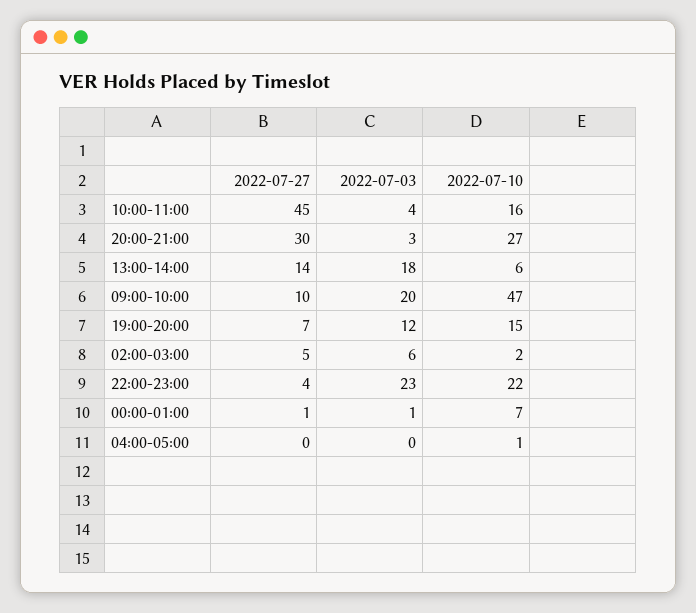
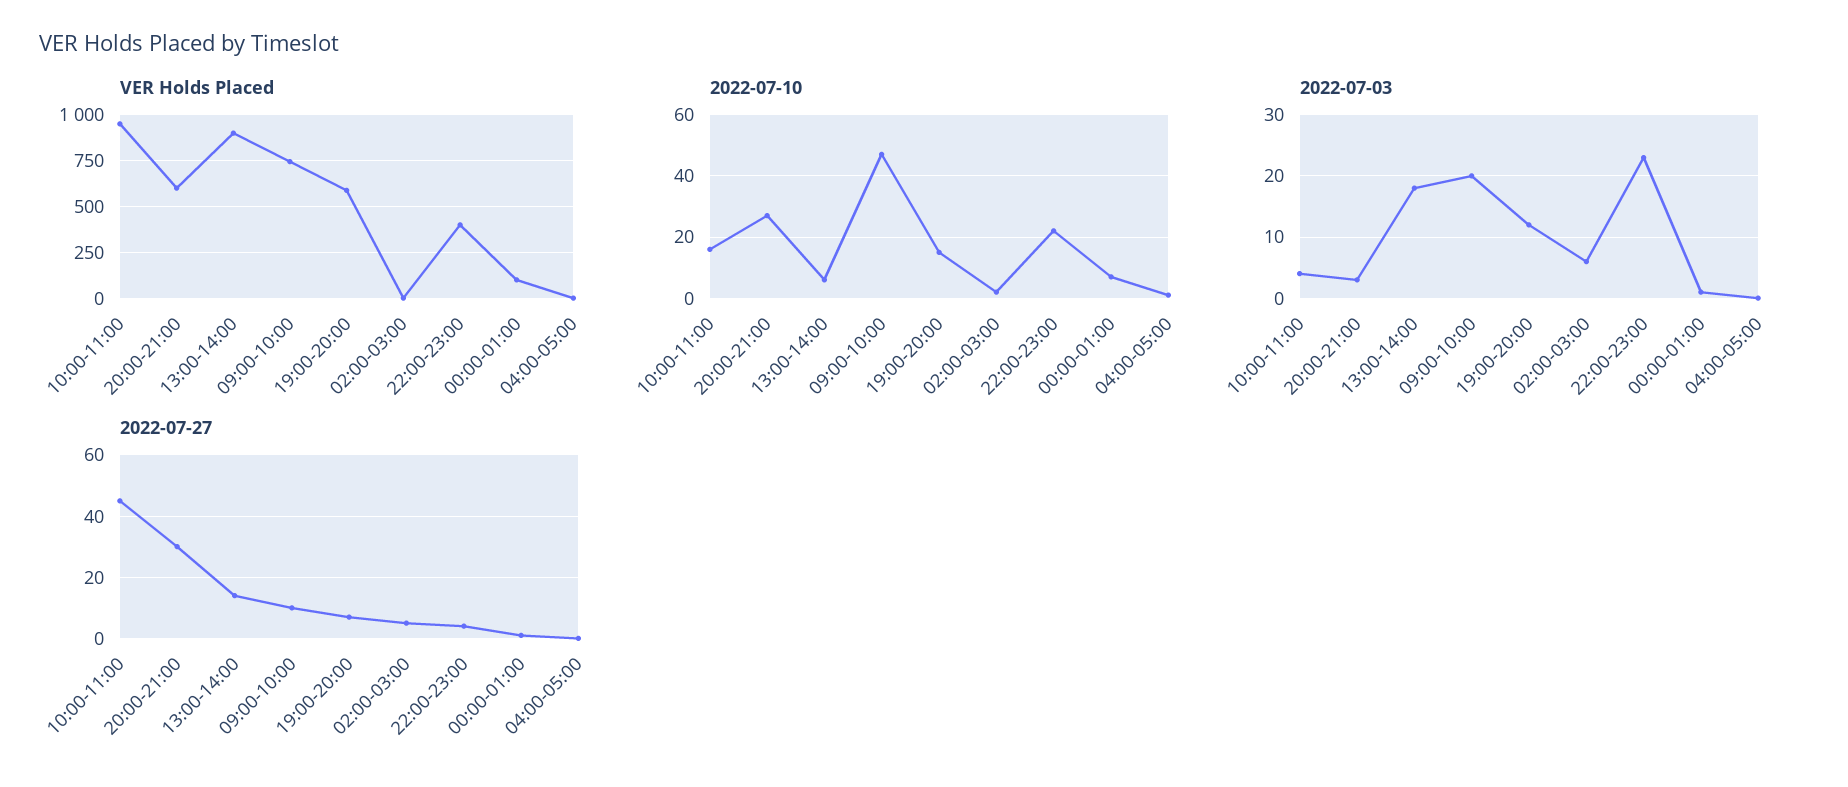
  {
    "2022-07-27": {
      "10:00-11:00": 45,
      "20:00-21:00": 30,
      "13:00-14:00": 14,
      "09:00-10:00": 10,
      "19:00-20:00": 7,
      "02:00-03:00": 5,
      "22:00-23:00": 4,
      "00:00-01:00": 1,
      "04:00-05:00": 0
    },
    "2022-07-03": {
      "10:00-11:00": 4,
      "20:00-21:00": 3,
      "13:00-14:00": 18,
      "09:00-10:00": 20,
      "19:00-20:00": 12,
      "02:00-03:00": 6,
      "22:00-23:00": 23,
      "00:00-01:00": 1,
      "04:00-05:00": 0
    },
    "2022-07-10": {
      "10:00-11:00": 16,
      "20:00-21:00": 27,
      "13:00-14:00": 6,
      "09:00-10:00": 47,
      "19:00-20:00": 15,
      "02:00-03:00": 2,
      "22:00-23:00": 22,
      "00:00-01:00": 7,
      "04:00-05:00": 1
-   }
+   },
+   "VER Holds Placed": {
+     "10:00-11:00": 950,
+     "20:00-21:00": 600,
+     "13:00-14:00": 900,
+     "09:00-10:00": 750,
+     "19:00-20:00": 600,
+     "02:00-03:00": 0,
+     "22:00-23:00": 400,
+     "00:00-01:00": 100,
+     "04:00-05:00": 0
+   }
  }

